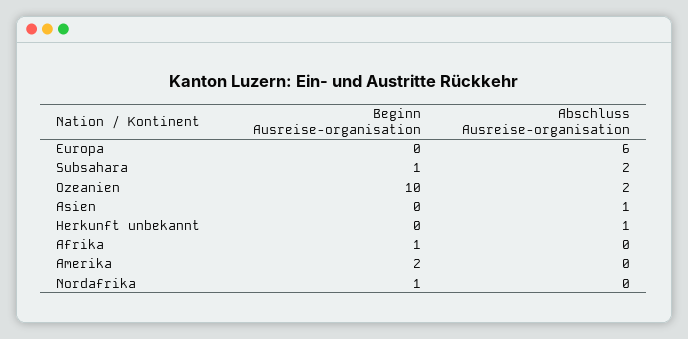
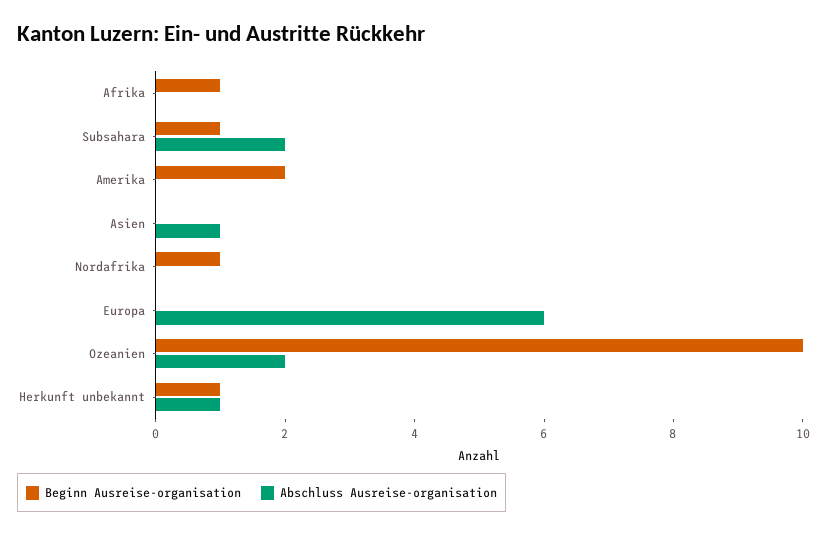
  {
    "Beginn Ausreise-organisation": {
      "Europa": 0,
      "Subsahara": 1,
      "Ozeanien": 10,
      "Asien": 0,
-     "Herkunft unbekannt": 0,
+     "Herkunft unbekannt": 1,
      "Afrika": 1,
      "Amerika": 2,
      "Nordafrika": 1
    },
    "Abschluss Ausreise-organisation": {
      "Europa": 6,
      "Subsahara": 2,
      "Ozeanien": 2,
      "Asien": 1,
      "Herkunft unbekannt": 1,
      "Afrika": 0,
      "Amerika": 0,
      "Nordafrika": 0
    }
  }

